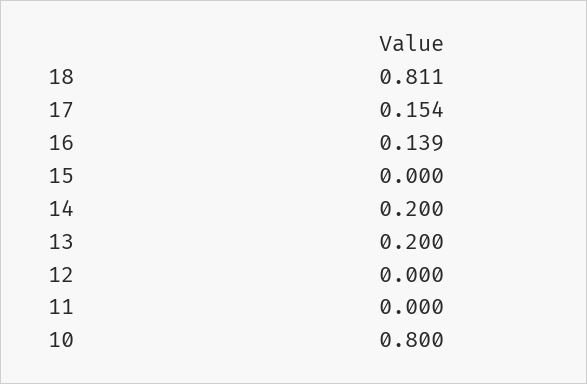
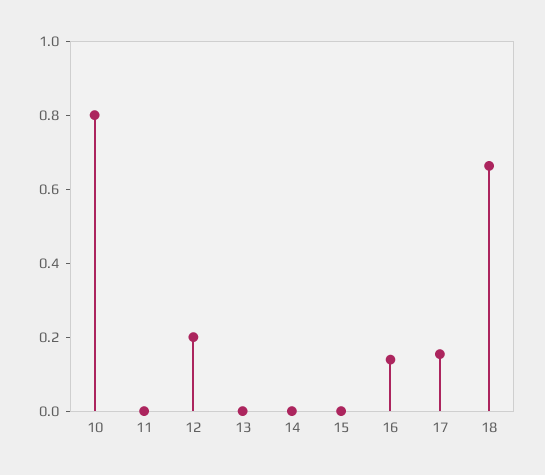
  {
-   "18": 0.811,
+   "18": 0.65,
    "17": 0.154,
    "16": 0.139,
    "15": 0,
-   "14": 0.2,
+   "14": 0,
-   "13": 0.2,
+   "13": 0,
-   "12": 0,
+   "12": 0.2,
    "11": 0,
    "10": 0.8
  }

